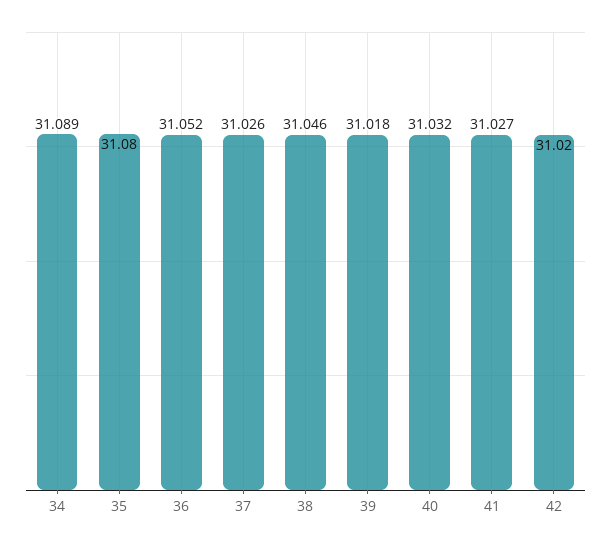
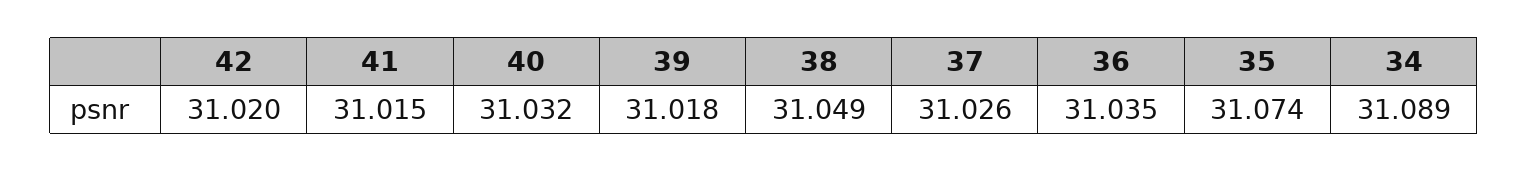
  {
    "34": 31.089,
-   "35": 31.08,
+   "35": 31.074,
-   "36": 31.052,
+   "36": 31.035,
    "37": 31.026,
-   "38": 31.046,
+   "38": 31.049,
    "39": 31.018,
    "40": 31.032,
-   "41": 31.027,
+   "41": 31.015,
    "42": 31.02
  }

